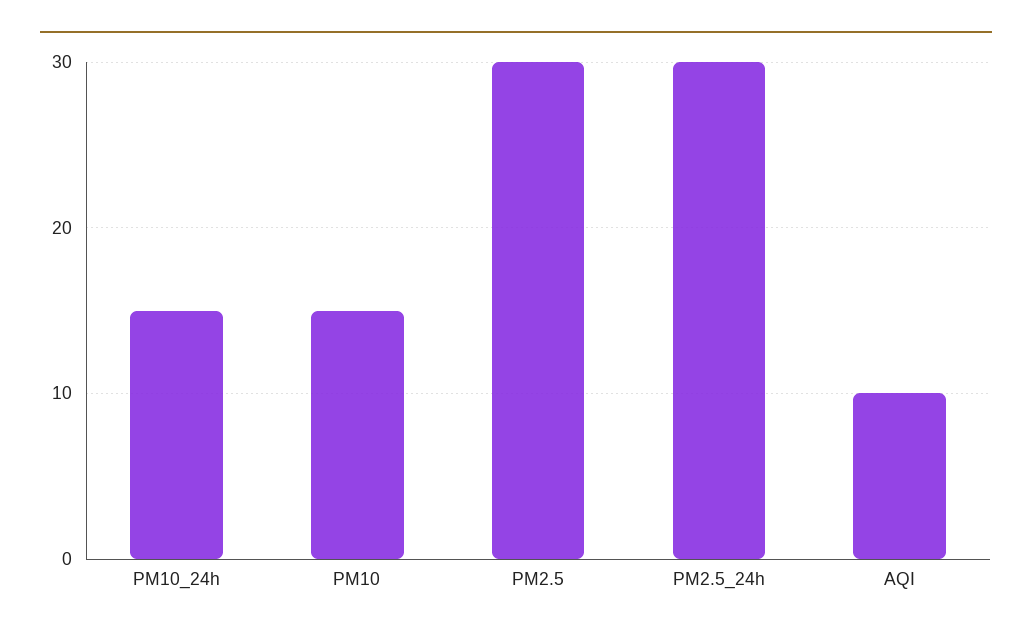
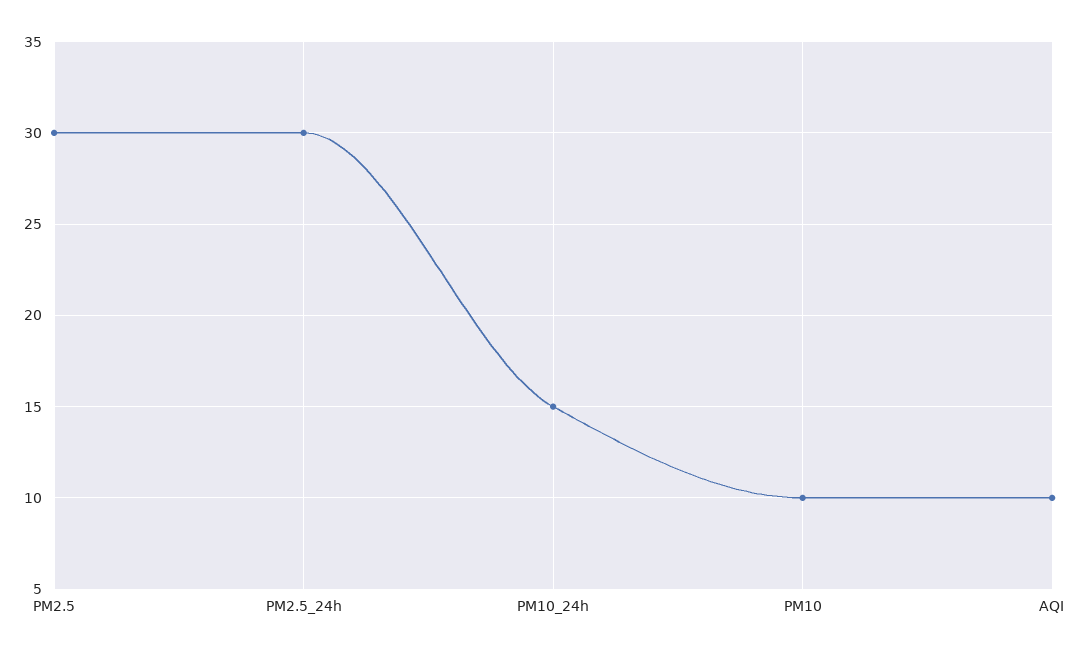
  {
    "PM10_24h": 15,
-   "PM10": 15,
+   "PM10": 10,
    "PM2.5": 30,
    "PM2.5_24h": 30,
    "AQI": 10
  }

